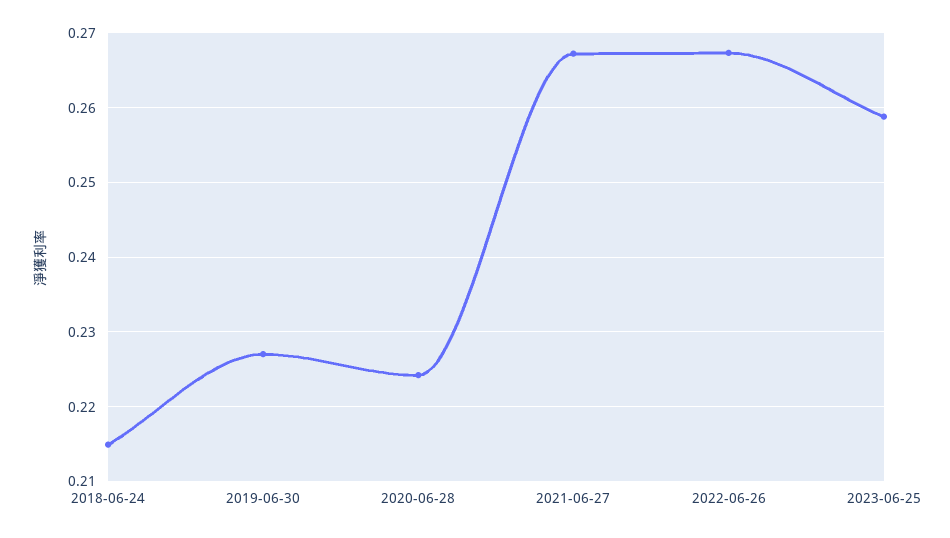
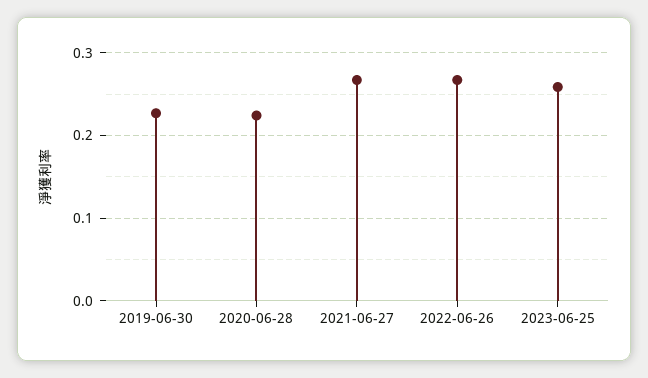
  {
-   "2018-06-24": 0.215,
    "2019-06-30": 0.227,
    "2020-06-28": 0.224,
    "2021-06-27": 0.267,
    "2022-06-26": 0.267,
    "2023-06-25": 0.259
  }

